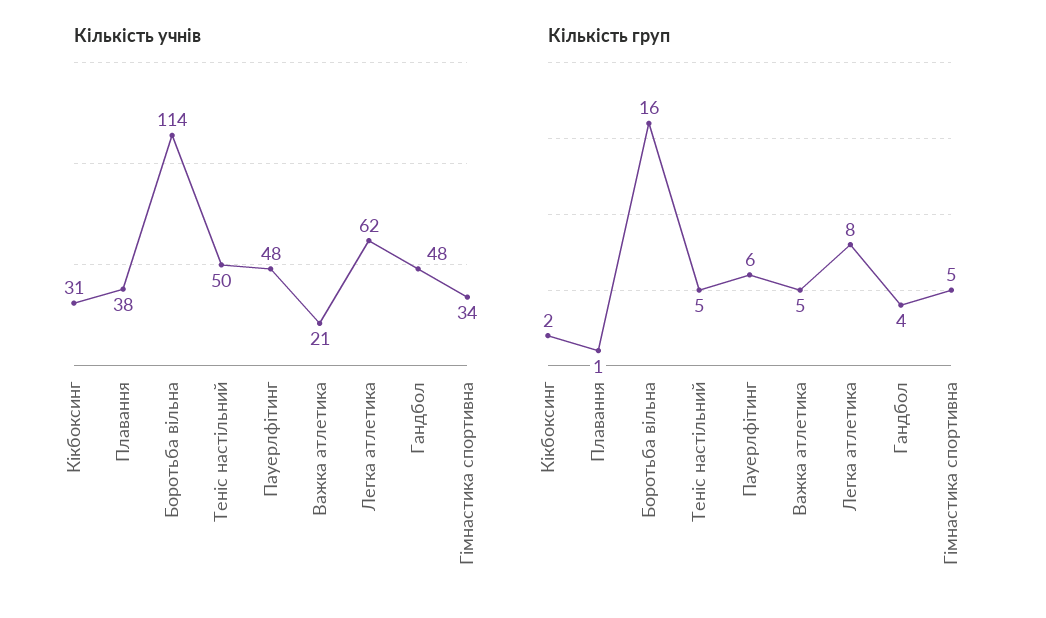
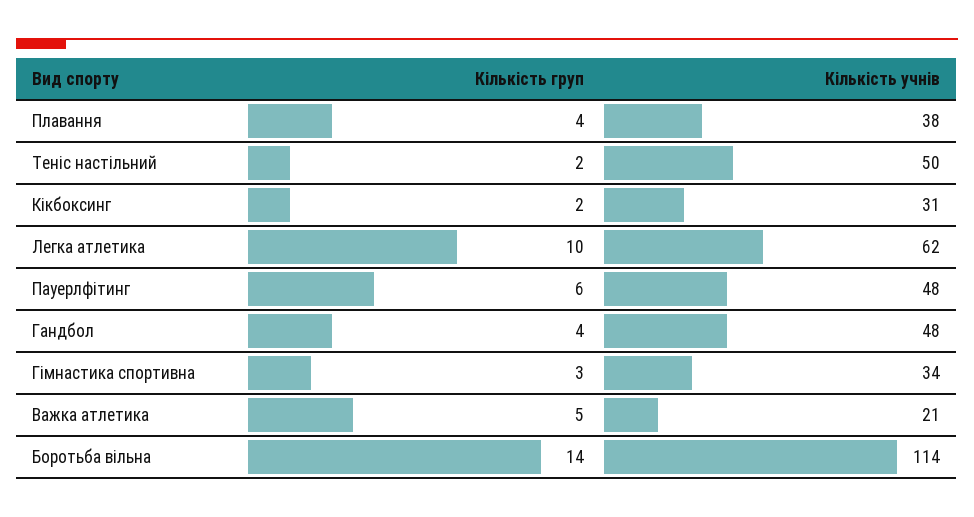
  {
    "Кількість учнів": {
      "Кікбоксинг": 31,
      "Плавання": 38,
      "Боротьба вільна": 114,
      "Теніс настільний": 50,
      "Пауерлфітинг": 48,
      "Важка атлетика": 21,
      "Легка атлетика": 62,
      "Гандбол": 48,
      "Гімнастика спортивна": 34
    },
    "Кількість груп": {
      "Кікбоксинг": 2,
-     "Плавання": 1,
+     "Плавання": 4,
-     "Боротьба вільна": 16,
+     "Боротьба вільна": 14,
-     "Теніс настільний": 5,
+     "Теніс настільний": 2,
      "Пауерлфітинг": 6,
      "Важка атлетика": 5,
-     "Легка атлетика": 8,
+     "Легка атлетика": 10,
      "Гандбол": 4,
-     "Гімнастика спортивна": 5
+     "Гімнастика спортивна": 3
    }
  }

